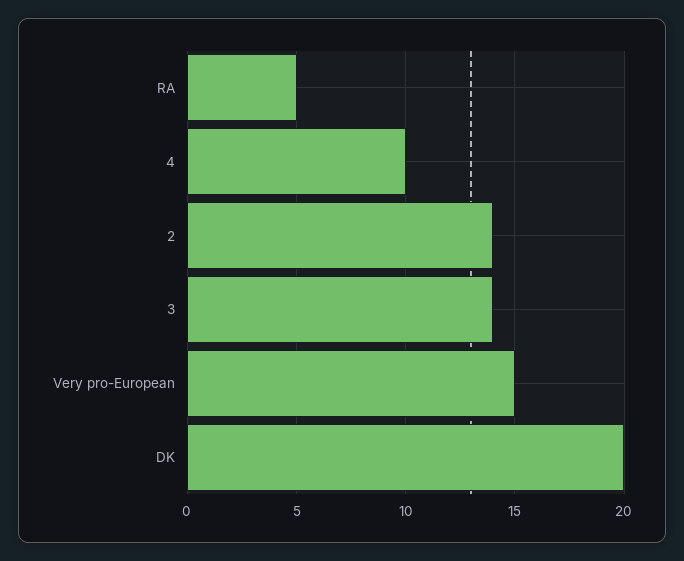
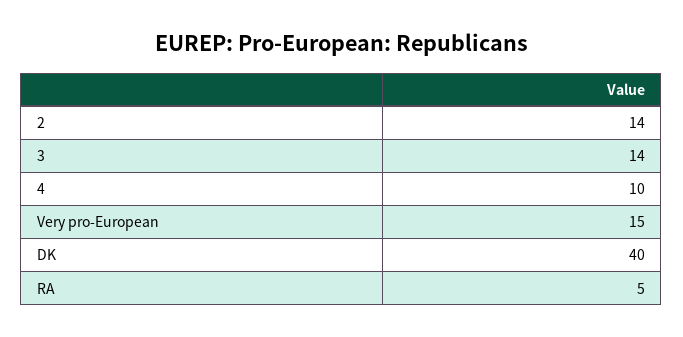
  {
    "RA": 5,
    "4": 10,
    "2": 14,
    "3": 14,
    "Very pro-European": 15,
-   "DK": 20
+   "DK": 40
  }

